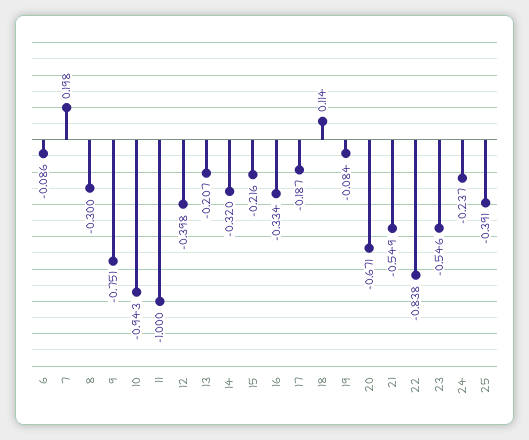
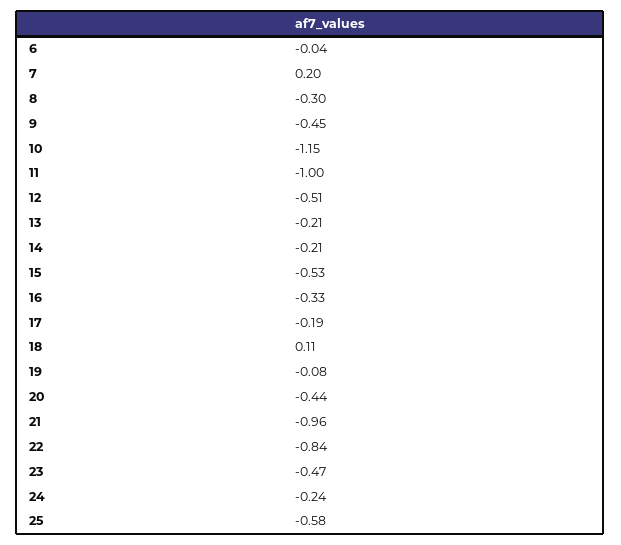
  {
-   "6": -0.086,
+   "6": -0.04,
    "7": 0.198,
    "8": -0.3,
-   "9": -0.751,
+   "9": -0.45,
-   "10": -0.943,
+   "10": -1.15,
    "11": -1,
-   "12": -0.398,
+   "12": -0.51,
    "13": -0.207,
-   "14": -0.32,
+   "14": -0.21,
-   "15": -0.216,
+   "15": -0.53,
    "16": -0.334,
    "17": -0.187,
    "18": 0.114,
    "19": -0.084,
-   "20": -0.671,
+   "20": -0.44,
-   "21": -0.549,
+   "21": -0.96,
    "22": -0.838,
-   "23": -0.546,
+   "23": -0.47,
    "24": -0.237,
-   "25": -0.391
+   "25": -0.58
  }

